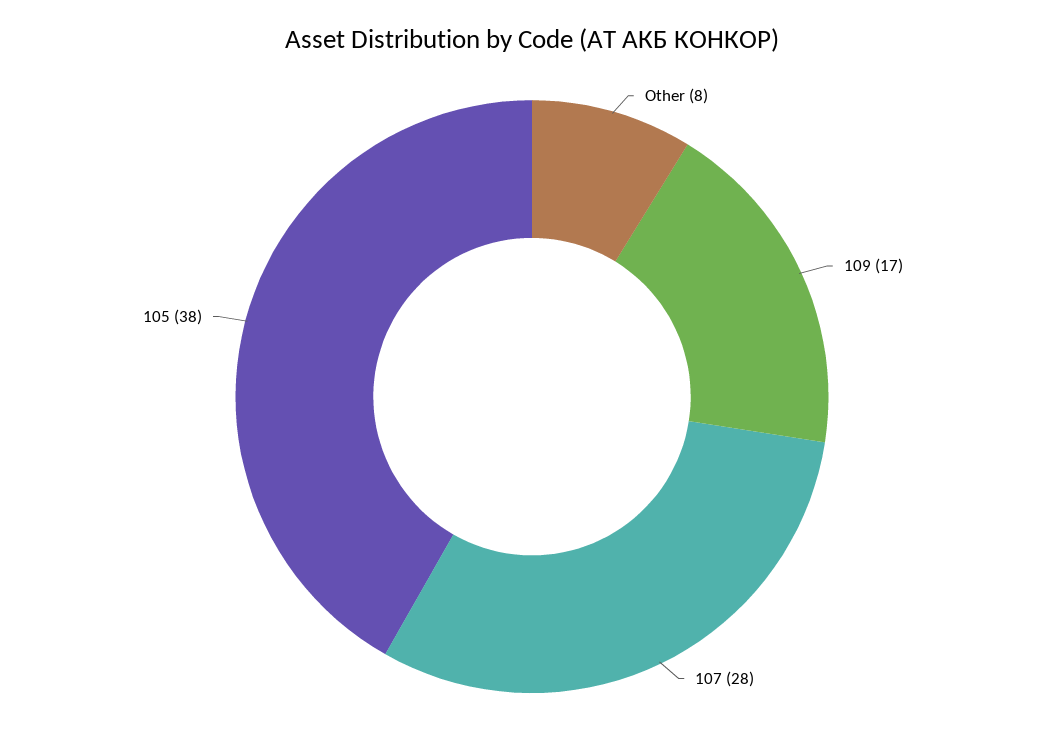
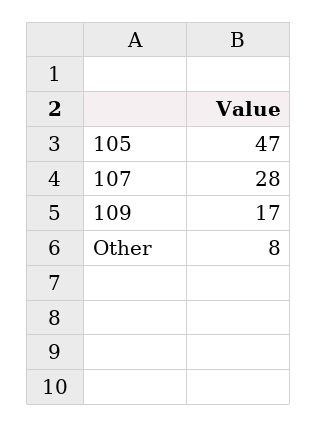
  {
    "Other": 8,
    "109": 17,
    "107": 28,
-   "105": 38
+   "105": 47
  }

